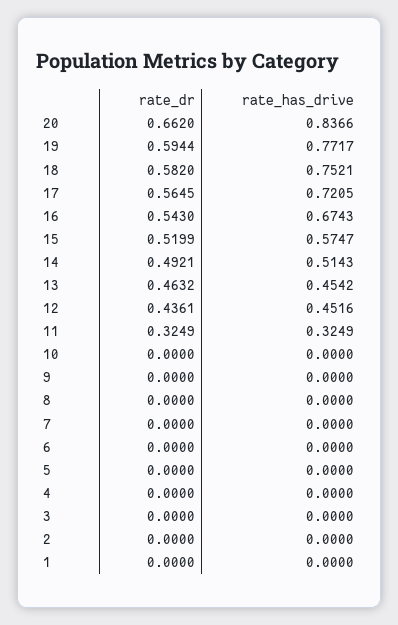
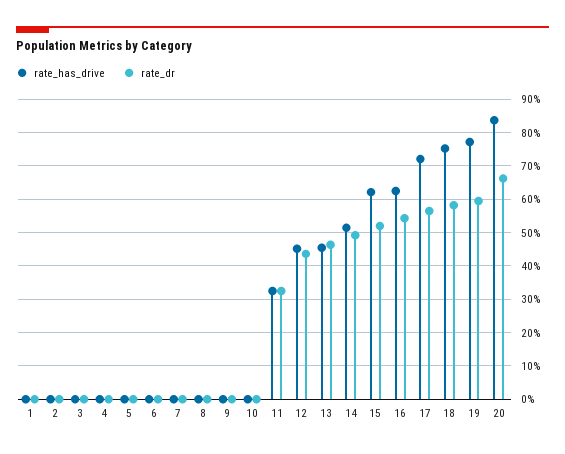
  {
    "rate_dr": {
      "20": 0.662,
      "19": 0.5944,
      "18": 0.582,
      "17": 0.5645,
      "16": 0.543,
      "15": 0.5199,
      "14": 0.4921,
      "13": 0.4632,
      "12": 0.4361,
      "11": 0.3249,
      "10": 0,
      "9": 0,
      "8": 0,
      "7": 0,
      "6": 0,
      "5": 0,
      "4": 0,
      "3": 0,
      "2": 0,
      "1": 0
    },
    "rate_has_drive": {
      "20": 0.8366,
      "19": 0.7717,
      "18": 0.7521,
      "17": 0.7205,
-     "16": 0.6743,
+     "16": 0.62,
-     "15": 0.5747,
+     "15": 0.62,
      "14": 0.5143,
      "13": 0.4542,
      "12": 0.4516,
      "11": 0.3249,
      "10": 0,
      "9": 0,
      "8": 0,
      "7": 0,
      "6": 0,
      "5": 0,
      "4": 0,
      "3": 0,
      "2": 0,
      "1": 0
    }
  }

